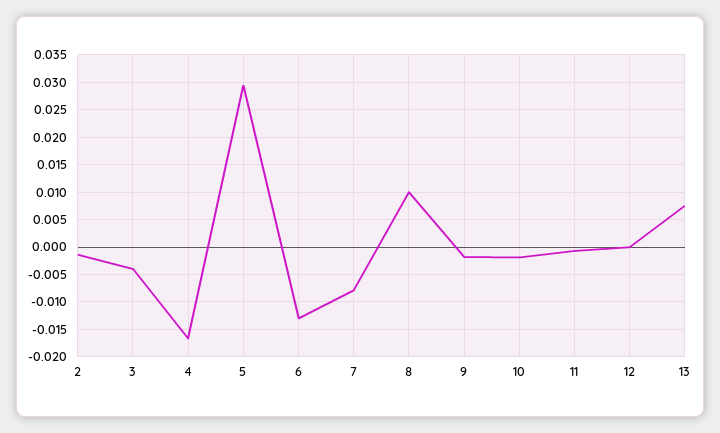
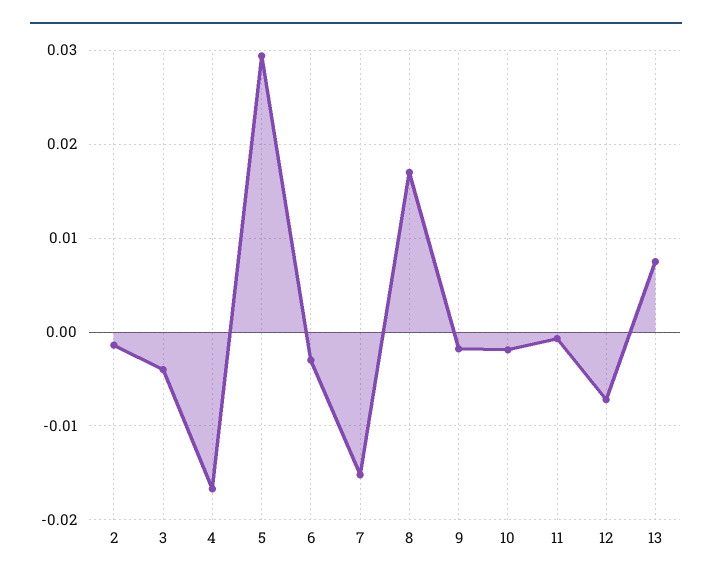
  {
    "2": -0.001,
    "3": -0.004,
    "4": -0.017,
    "5": 0.029,
-   "6": -0.0125,
+   "6": -0.003,
-   "7": -0.0075,
+   "7": -0.015,
-   "8": 0.01,
+   "8": 0.017,
    "9": -0.002,
    "10": -0.002,
    "11": -0.001,
-   "12": 0,
+   "12": -0.007,
    "13": 0.008
  }

